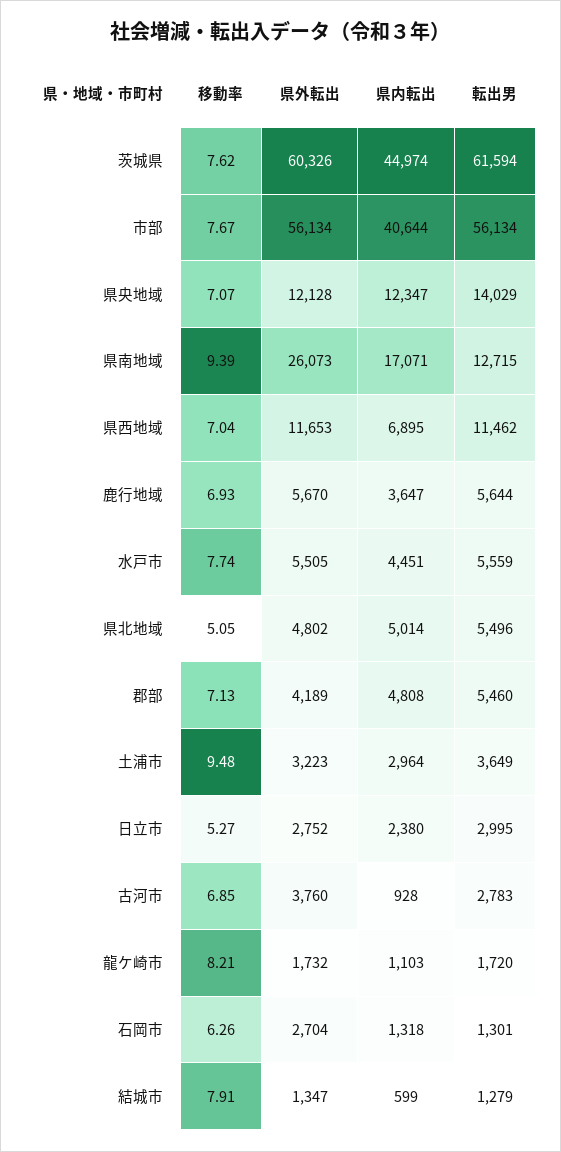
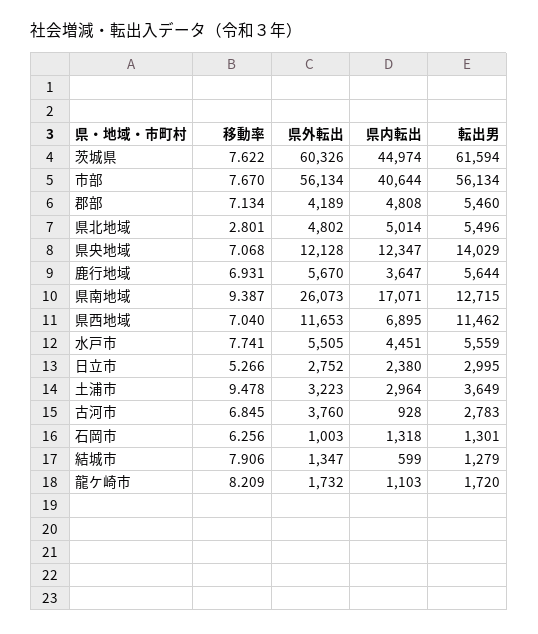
  {
    "移動率": {
      "茨城県": 7.622,
      "市部": 7.67,
      "県央地域": 7.068,
      "県南地域": 9.387,
      "県西地域": 7.04,
      "鹿行地域": 6.931,
      "水戸市": 7.741,
-     "県北地域": 5.05,
+     "県北地域": 2.801,
      "郡部": 7.134,
      "土浦市": 9.478,
      "日立市": 5.266,
      "古河市": 6.845,
      "龍ケ崎市": 8.209,
      "石岡市": 6.256,
      "結城市": 7.906
    },
    "県外転出": {
      "茨城県": 60326,
      "市部": 56134,
      "県央地域": 12128,
      "県南地域": 26073,
      "県西地域": 11653,
      "鹿行地域": 5670,
      "水戸市": 5505,
      "県北地域": 4802,
      "郡部": 4189,
      "土浦市": 3223,
      "日立市": 2752,
      "古河市": 3760,
      "龍ケ崎市": 1732,
-     "石岡市": 2704,
+     "石岡市": 1003,
      "結城市": 1347
    },
    "県内転出": {
      "茨城県": 44974,
      "市部": 40644,
      "県央地域": 12347,
      "県南地域": 17071,
      "県西地域": 6895,
      "鹿行地域": 3647,
      "水戸市": 4451,
      "県北地域": 5014,
      "郡部": 4808,
      "土浦市": 2964,
      "日立市": 2380,
      "古河市": 928,
      "龍ケ崎市": 1103,
      "石岡市": 1318,
      "結城市": 599
    },
    "転出男": {
      "茨城県": 61594,
      "市部": 56134,
      "県央地域": 14029,
      "県南地域": 12715,
      "県西地域": 11462,
      "鹿行地域": 5644,
      "水戸市": 5559,
      "県北地域": 5496,
      "郡部": 5460,
      "土浦市": 3649,
      "日立市": 2995,
      "古河市": 2783,
      "龍ケ崎市": 1720,
      "石岡市": 1301,
      "結城市": 1279
    }
  }

